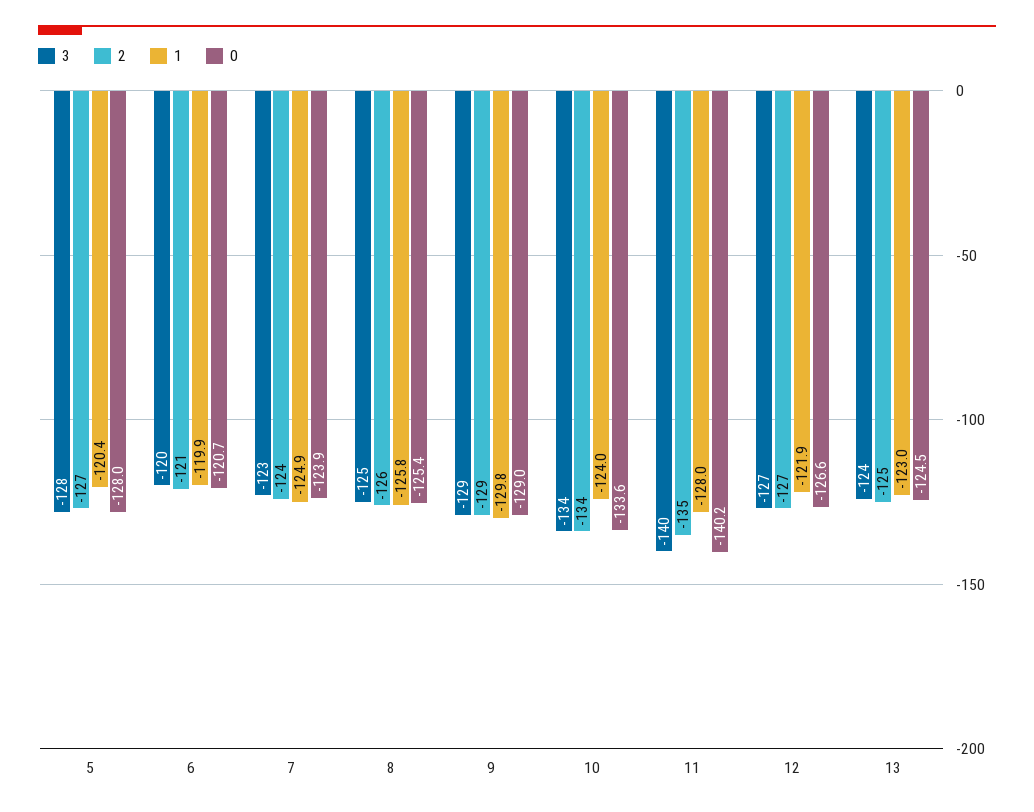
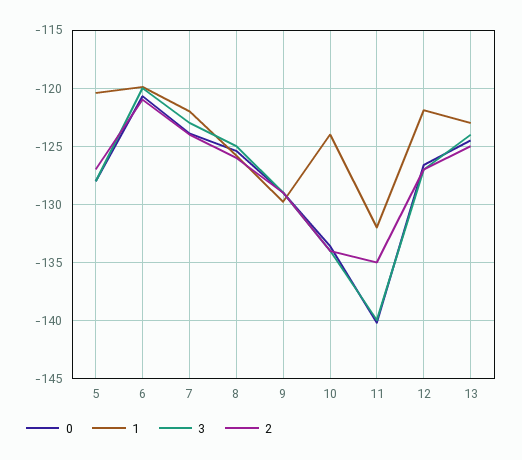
  {
    "3": {
      "5": -128,
      "6": -120,
      "7": -123,
      "8": -125,
      "9": -129,
      "10": -134,
      "11": -140,
      "12": -127,
      "13": -124
    },
    "2": {
      "5": -127,
      "6": -121,
      "7": -124,
      "8": -126,
      "9": -129,
      "10": -134,
      "11": -135,
      "12": -127,
      "13": -125
    },
    "1": {
      "5": -120.4,
      "6": -119.9,
-     "7": -124.9,
+     "7": -122,
      "8": -125.8,
      "9": -129.8,
      "10": -124,
-     "11": -128,
+     "11": -132,
      "12": -121.9,
      "13": -123
    },
    "0": {
      "5": -128,
      "6": -120.7,
      "7": -123.9,
      "8": -125.4,
      "9": -129,
      "10": -133.6,
      "11": -140.2,
      "12": -126.6,
      "13": -124.5
    }
  }

